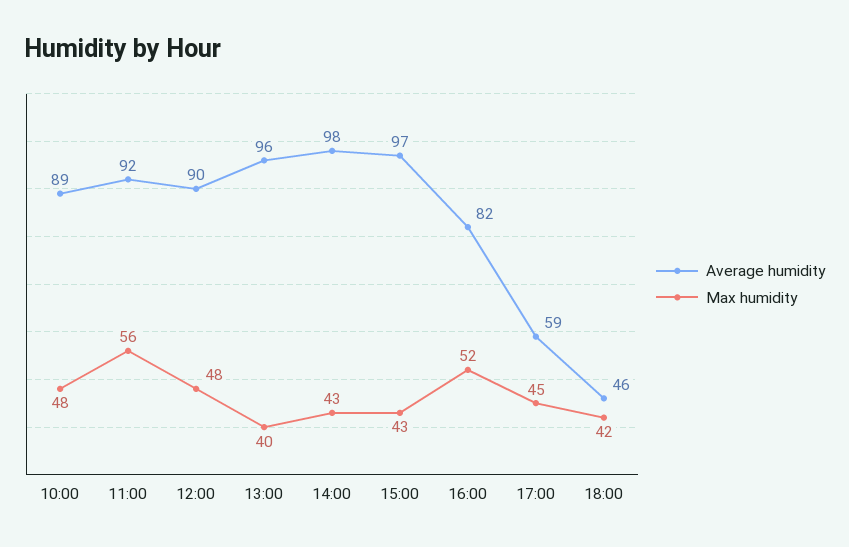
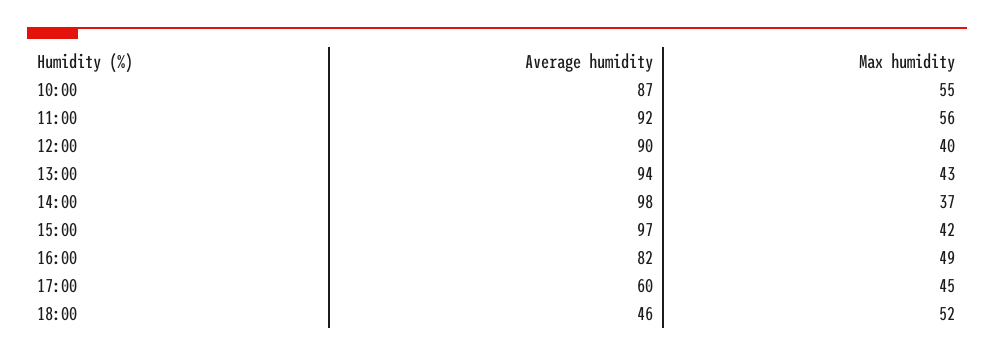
  {
    "Average humidity": {
-     "10:00": 89,
+     "10:00": 87,
      "11:00": 92,
      "12:00": 90,
-     "13:00": 96,
+     "13:00": 94,
      "14:00": 98,
      "15:00": 97,
      "16:00": 82,
-     "17:00": 59,
+     "17:00": 60,
      "18:00": 46
    },
    "Max humidity": {
-     "10:00": 48,
+     "10:00": 55,
      "11:00": 56,
-     "12:00": 48,
+     "12:00": 40,
-     "13:00": 40,
+     "13:00": 43,
-     "14:00": 43,
+     "14:00": 37,
-     "15:00": 43,
+     "15:00": 42,
-     "16:00": 52,
+     "16:00": 49,
      "17:00": 45,
-     "18:00": 42
+     "18:00": 52
    }
  }

